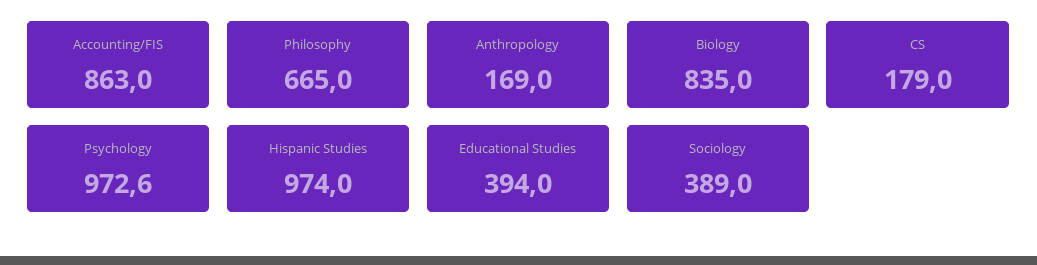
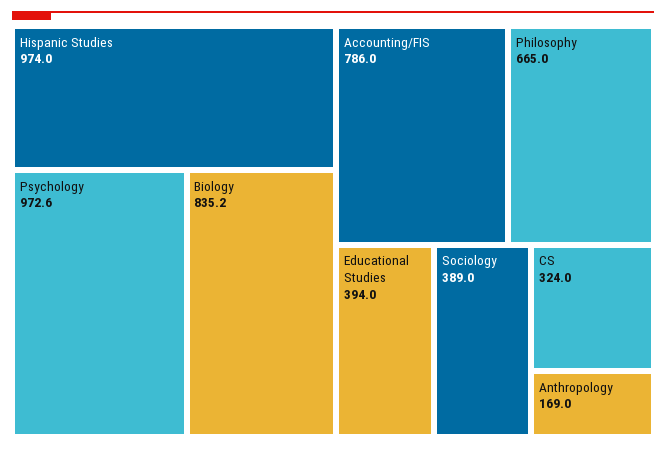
  {
-   "Accounting/FIS": 863,
+   "Accounting/FIS": 786,
    "Philosophy": 665,
    "Anthropology": 169,
-   "Biology": 835,
+   "Biology": 835.2,
-   "CS": 179,
+   "CS": 324,
    "Psychology": 972.6,
    "Hispanic Studies": 974,
    "Educational Studies": 394,
    "Sociology": 389
  }

